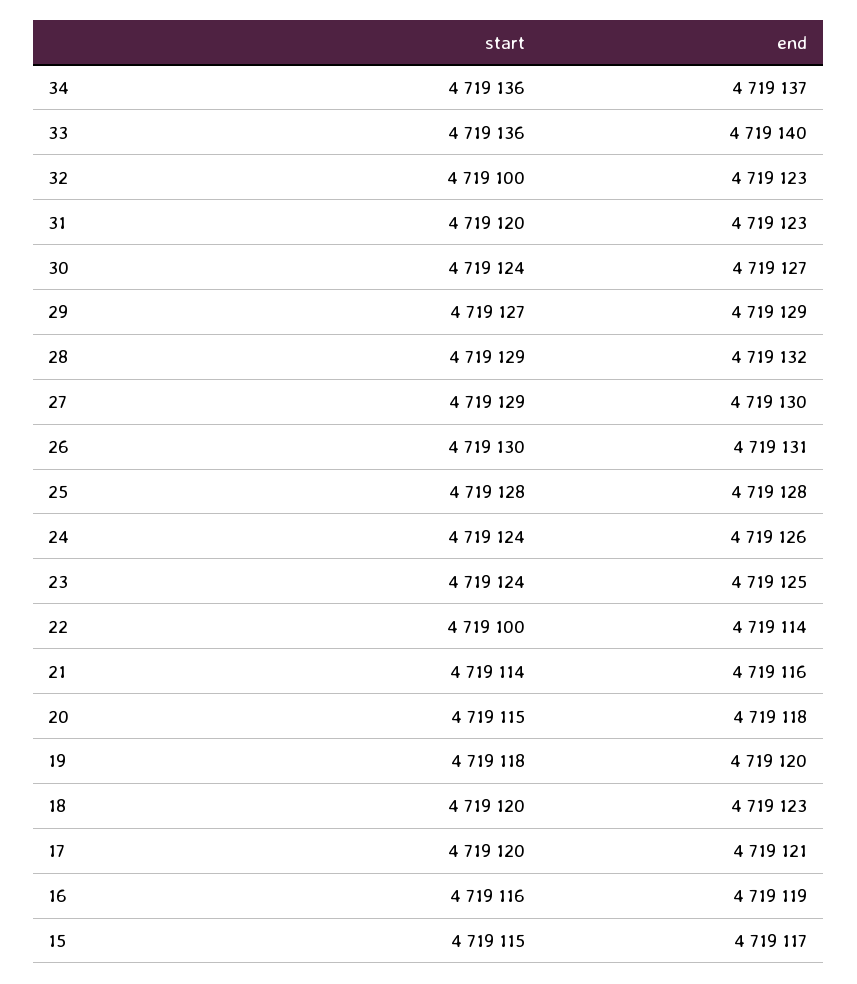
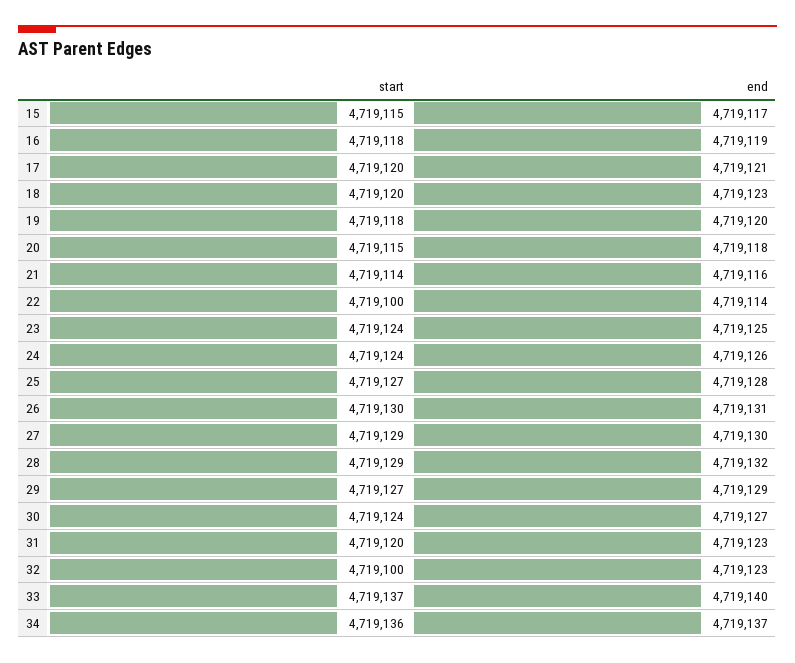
  {
    "start": {
      "34": 4719136,
-     "33": 4719136,
+     "33": 4719137,
      "32": 4719100,
      "31": 4719120,
      "30": 4719124,
      "29": 4719127,
      "28": 4719129,
      "27": 4719129,
      "26": 4719130,
-     "25": 4719128,
+     "25": 4719127,
      "24": 4719124,
      "23": 4719124,
      "22": 4719100,
      "21": 4719114,
      "20": 4719115,
      "19": 4719118,
      "18": 4719120,
      "17": 4719120,
-     "16": 4719116,
+     "16": 4719118,
      "15": 4719115
    },
    "end": {
      "34": 4719137,
      "33": 4719140,
      "32": 4719123,
      "31": 4719123,
      "30": 4719127,
      "29": 4719129,
      "28": 4719132,
      "27": 4719130,
      "26": 4719131,
      "25": 4719128,
      "24": 4719126,
      "23": 4719125,
      "22": 4719114,
      "21": 4719116,
      "20": 4719118,
      "19": 4719120,
      "18": 4719123,
      "17": 4719121,
      "16": 4719119,
      "15": 4719117
    }
  }

